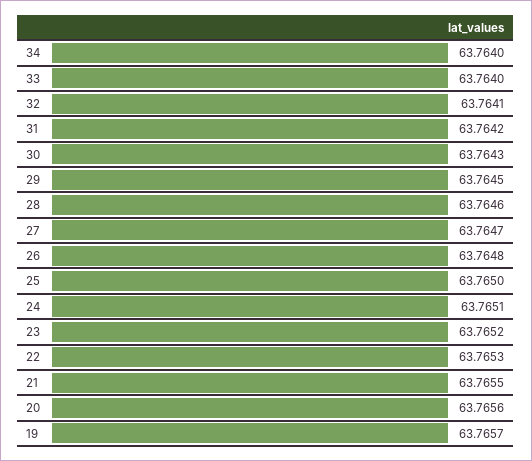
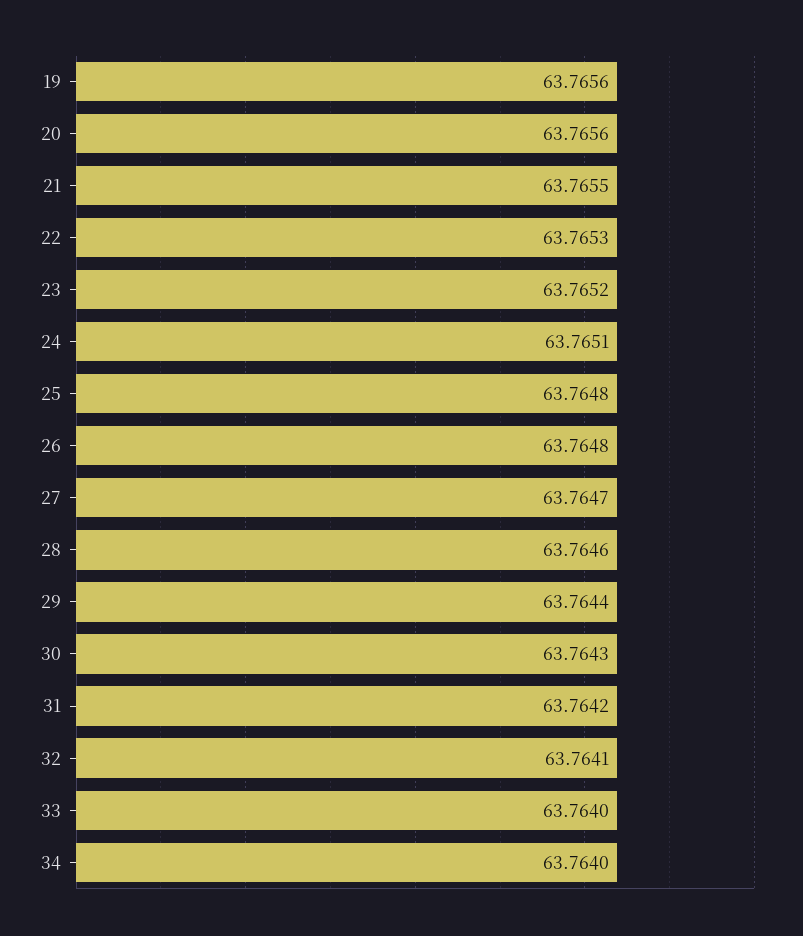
  {
    "34": 63.764,
    "33": 63.764,
    "32": 63.7641,
    "31": 63.7642,
    "30": 63.7643,
-   "29": 63.7645,
+   "29": 63.7644,
    "28": 63.7646,
    "27": 63.7647,
    "26": 63.7648,
-   "25": 63.765,
+   "25": 63.7648,
    "24": 63.7651,
    "23": 63.7652,
    "22": 63.7653,
    "21": 63.7655,
    "20": 63.7656,
-   "19": 63.7657
+   "19": 63.7656
  }

